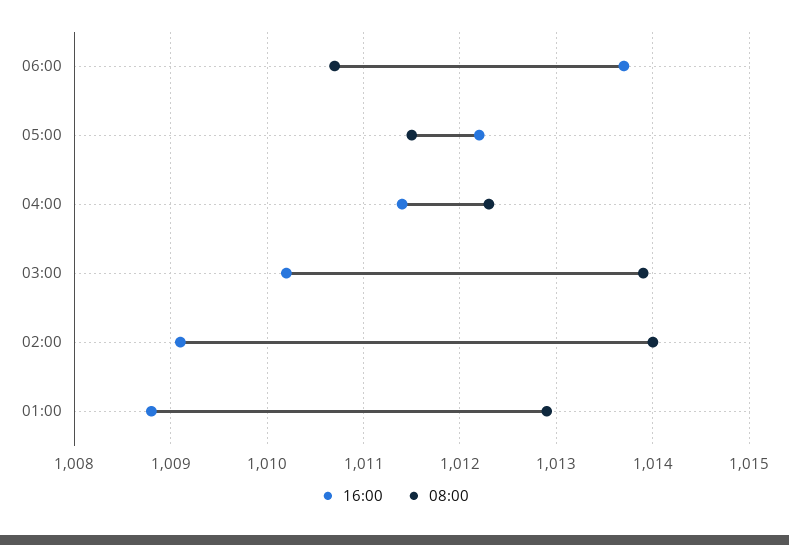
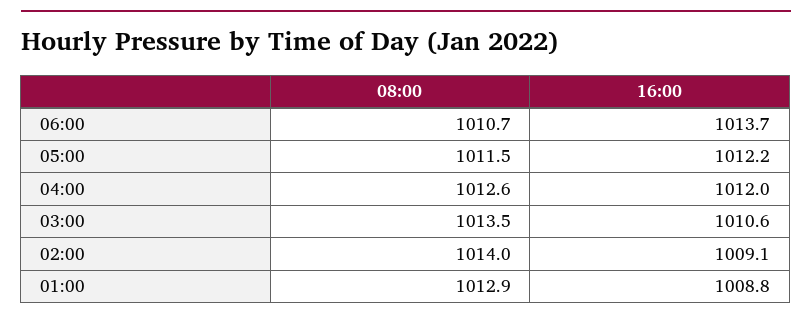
  {
    "16:00": {
      "06:00": 1013.7,
      "05:00": 1012.2,
-     "04:00": 1011.4,
+     "04:00": 1012,
-     "03:00": 1010.2,
+     "03:00": 1010.6,
      "02:00": 1009.1,
      "01:00": 1008.8
    },
    "08:00": {
      "06:00": 1010.7,
      "05:00": 1011.5,
-     "04:00": 1012.3,
+     "04:00": 1012.6,
-     "03:00": 1013.9,
+     "03:00": 1013.5,
      "02:00": 1014,
      "01:00": 1012.9
    }
  }

